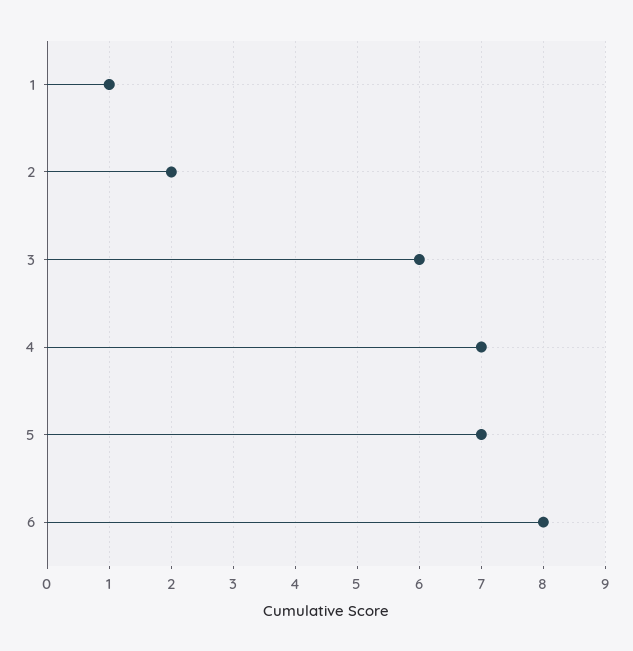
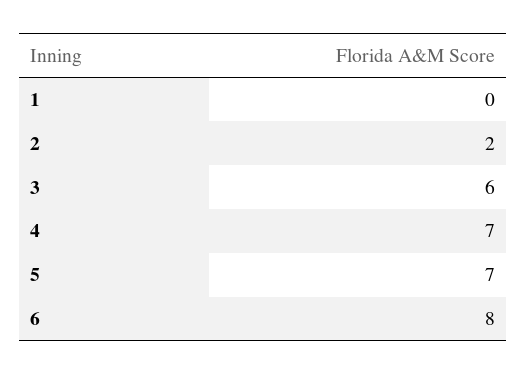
  {
-   "1": 1,
+   "1": 0,
    "2": 2,
    "3": 6,
    "4": 7,
    "5": 7,
    "6": 8
  }

